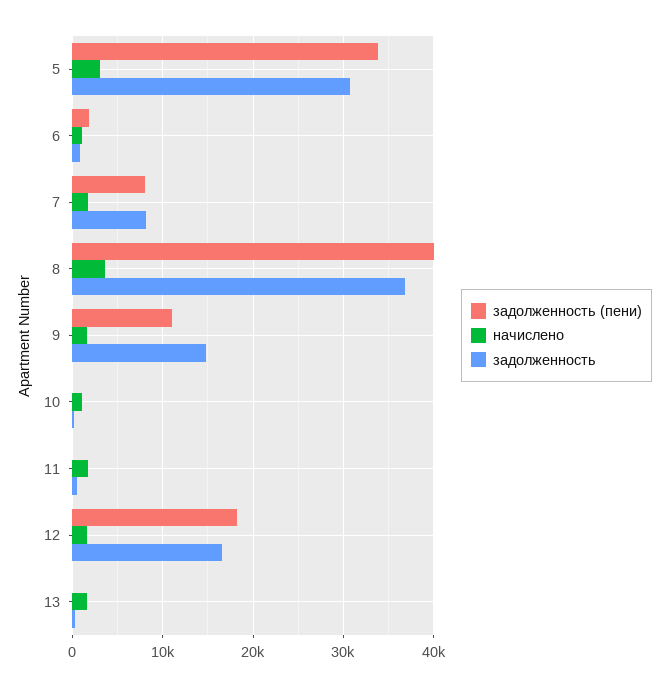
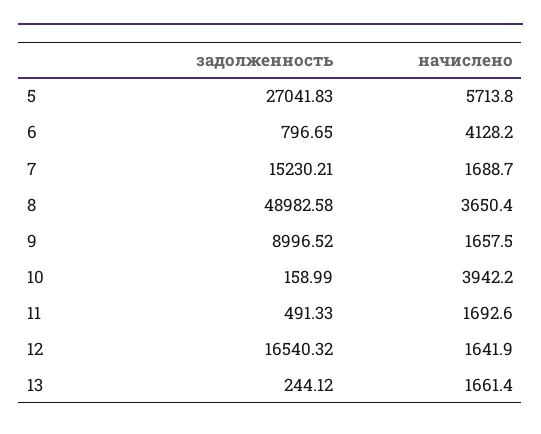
  {
-   "задолженность (пени)": {
-     "5": 34000,
-     "6": 2000,
-     "7": 8000,
-     "8": 40000,
-     "9": 11000,
-     "10": 0,
-     "11": 0,
-     "12": 18000,
-     "13": 0
-   },
    "начислено": {
-     "5": 3000,
+     "5": 5713.8,
-     "6": 1000,
+     "6": 4128.2,
      "7": 1688.7,
      "8": 3650.4,
      "9": 1657.5,
-     "10": 1000,
+     "10": 3942.2,
      "11": 1692.6,
      "12": 1641.9,
      "13": 1661.4
    },
    "задолженность": {
-     "5": 31000,
+     "5": 27041.83,
      "6": 796.65,
-     "7": 8000,
+     "7": 15230.21,
-     "8": 37000,
+     "8": 48982.58,
-     "9": 15000,
+     "9": 8996.52,
      "10": 158.99,
      "11": 491.33,
      "12": 16540.32,
      "13": 244.12
    }
  }

